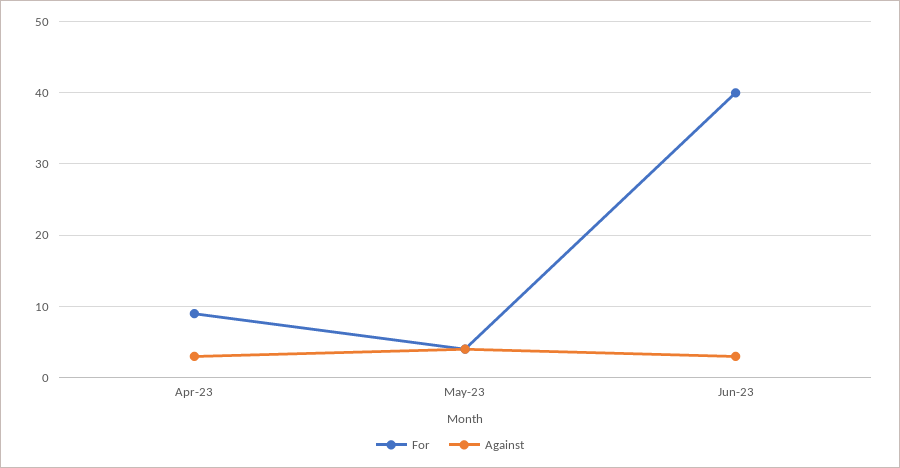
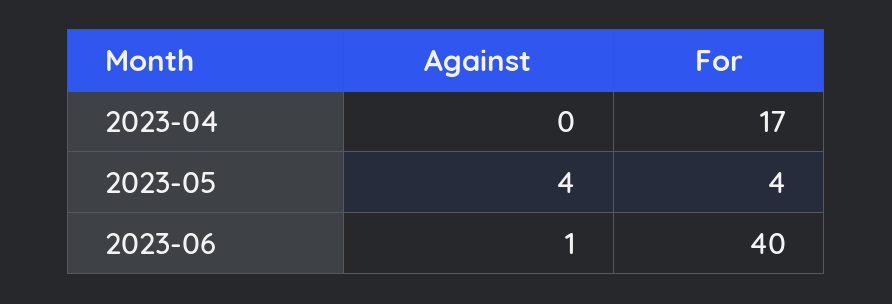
  {
    "For": {
-     "Apr-23": 9,
+     "Apr-23": 17,
      "May-23": 4,
      "Jun-23": 40
    },
    "Against": {
-     "Apr-23": 3,
+     "Apr-23": 0,
      "May-23": 4,
-     "Jun-23": 3
+     "Jun-23": 1
    }
  }

